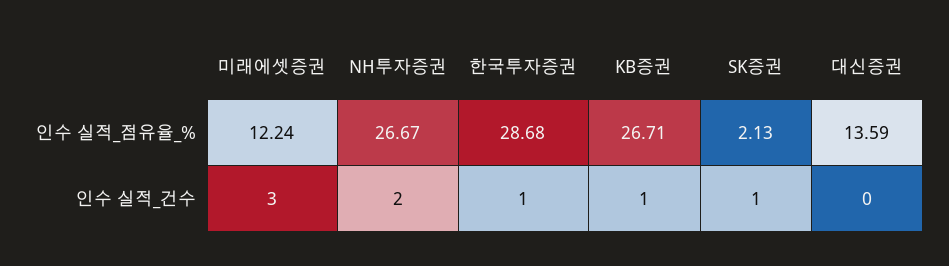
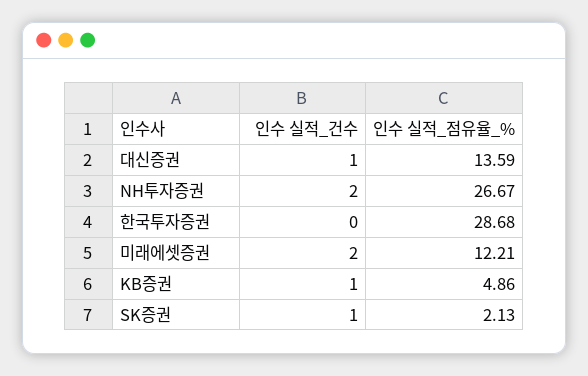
  {
    "미래에셋증권": {
-     "인수 실적_점유율_%": 12.24,
+     "인수 실적_점유율_%": 12.21,
-     "인수 실적_건수": 3
+     "인수 실적_건수": 2
    },
    "NH투자증권": {
      "인수 실적_점유율_%": 26.67,
      "인수 실적_건수": 2
    },
    "한국투자증권": {
      "인수 실적_점유율_%": 28.68,
-     "인수 실적_건수": 1
+     "인수 실적_건수": 0
    },
    "KB증권": {
-     "인수 실적_점유율_%": 26.71,
+     "인수 실적_점유율_%": 4.86,
      "인수 실적_건수": 1
    },
    "SK증권": {
      "인수 실적_점유율_%": 2.13,
      "인수 실적_건수": 1
    },
    "대신증권": {
      "인수 실적_점유율_%": 13.59,
-     "인수 실적_건수": 0
+     "인수 실적_건수": 1
    }
  }

